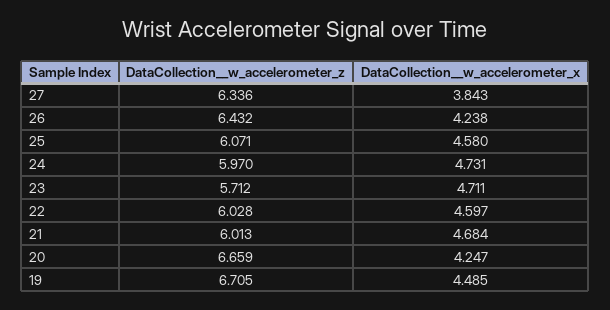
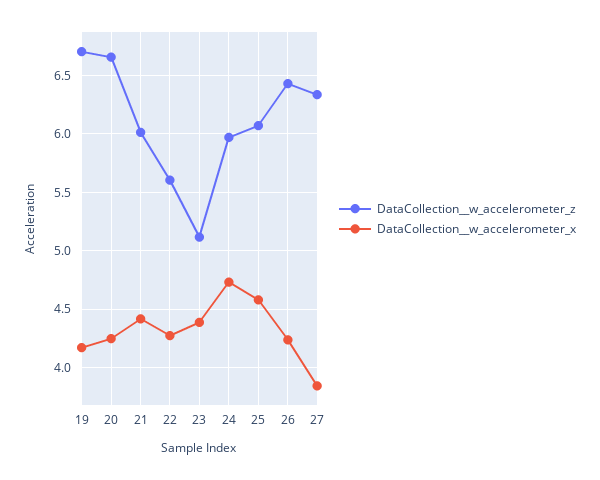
  {
    "DataCollection__w_accelerometer_z": {
      "27": 6.336,
      "26": 6.432,
      "25": 6.071,
      "24": 5.97,
-     "23": 5.712,
+     "23": 5.1,
-     "22": 6.028,
+     "22": 5.6,
      "21": 6.013,
      "20": 6.659,
      "19": 6.705
    },
    "DataCollection__w_accelerometer_x": {
      "27": 3.843,
      "26": 4.238,
      "25": 4.58,
      "24": 4.731,
-     "23": 4.711,
+     "23": 4.4,
-     "22": 4.597,
+     "22": 4.3,
-     "21": 4.684,
+     "21": 4.4,
      "20": 4.247,
-     "19": 4.485
+     "19": 4.2
    }
  }

